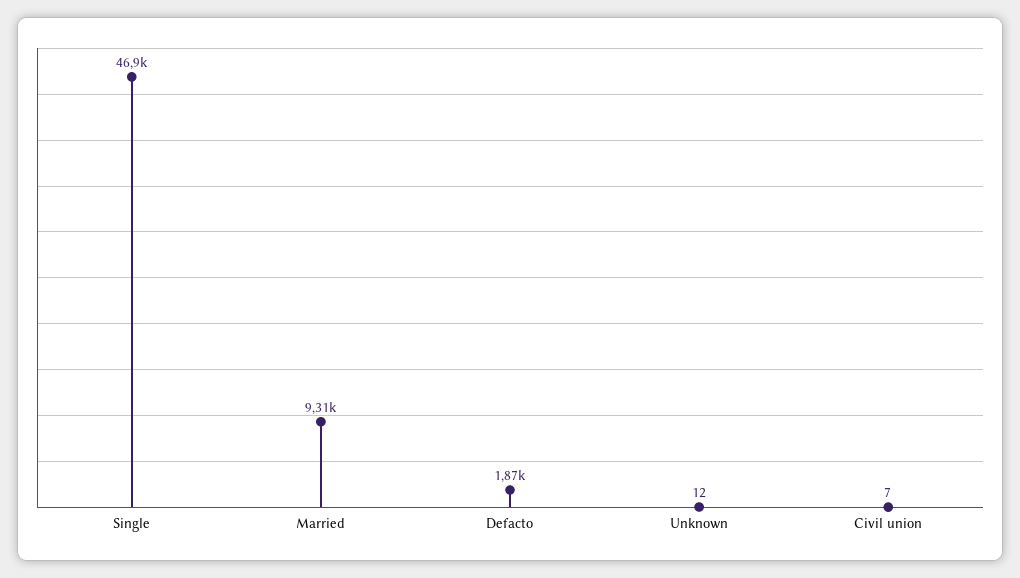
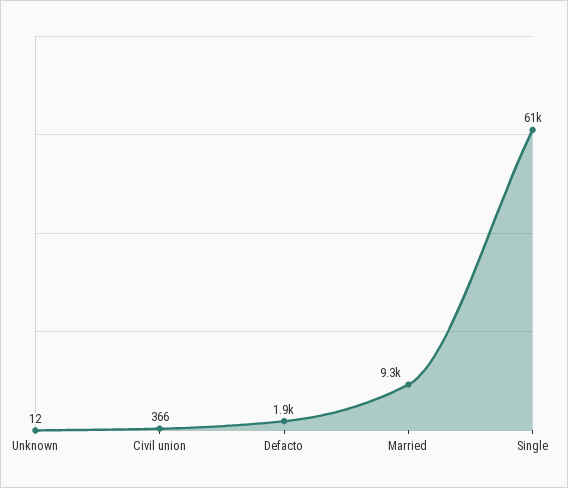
  {
-   "Single": 46900,
+   "Single": 61000,
    "Married": 9310,
    "Defacto": 1870,
    "Unknown": 12,
-   "Civil union": 7
+   "Civil union": 366
  }

